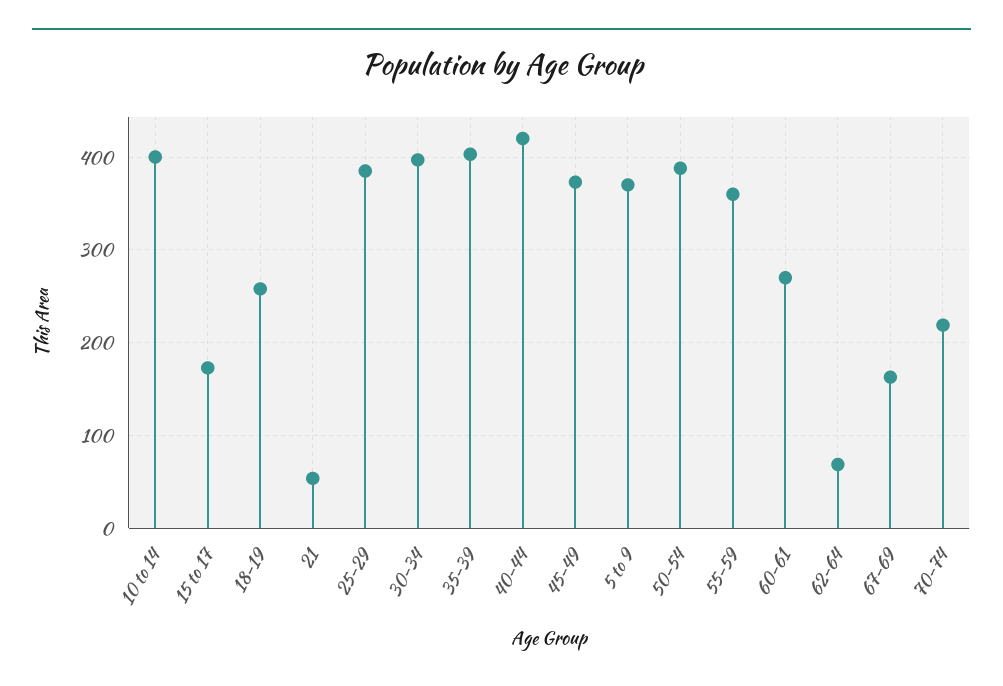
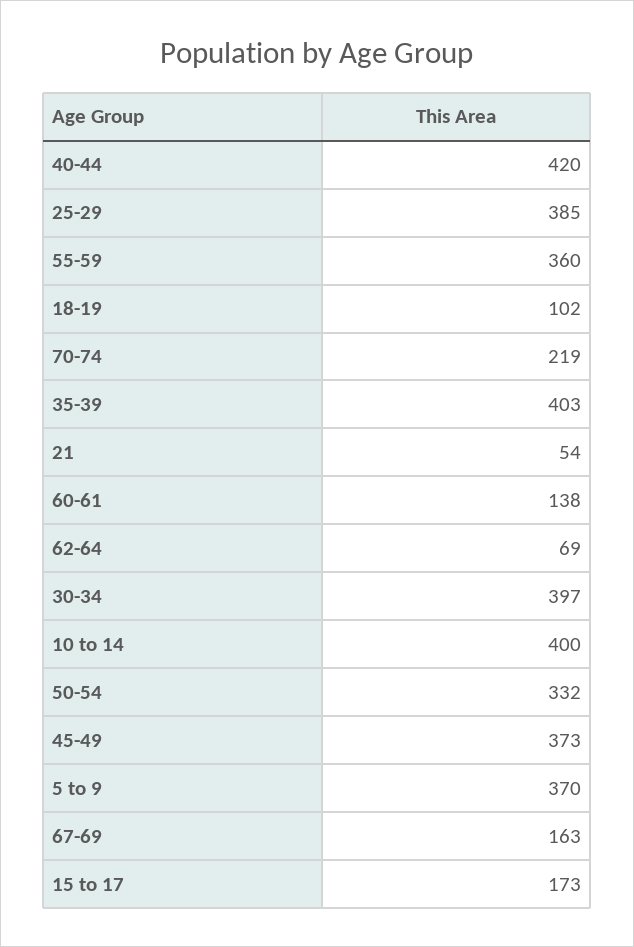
  {
    "10 to 14": 400,
    "15 to 17": 173,
-   "18-19": 260,
+   "18-19": 102,
    "21": 54,
    "25-29": 385,
    "30-34": 397,
    "35-39": 403,
    "40-44": 420,
    "45-49": 373,
    "5 to 9": 370,
-   "50-54": 390,
+   "50-54": 332,
    "55-59": 360,
-   "60-61": 270,
+   "60-61": 138,
    "62-64": 69,
    "67-69": 163,
    "70-74": 219
  }

